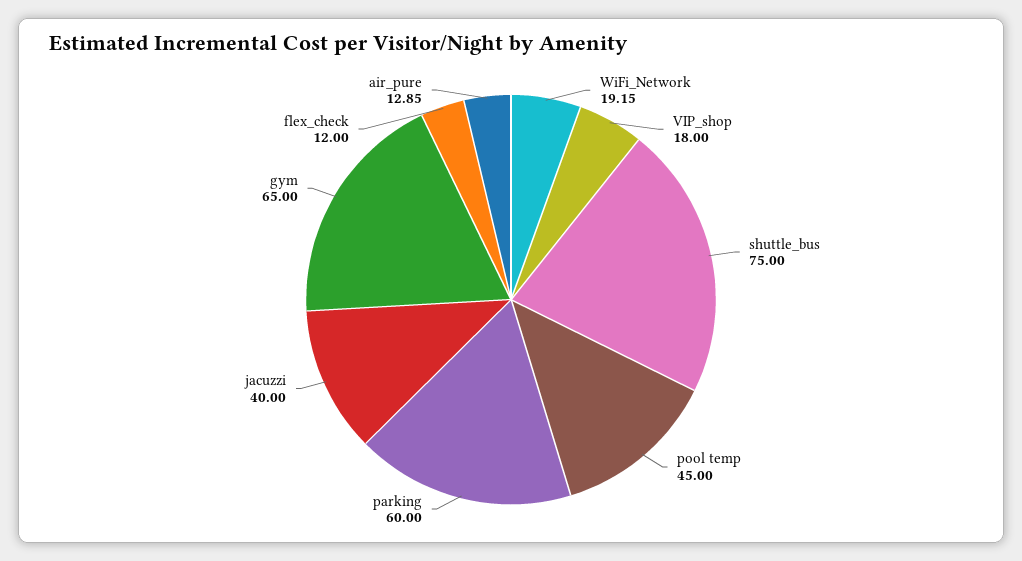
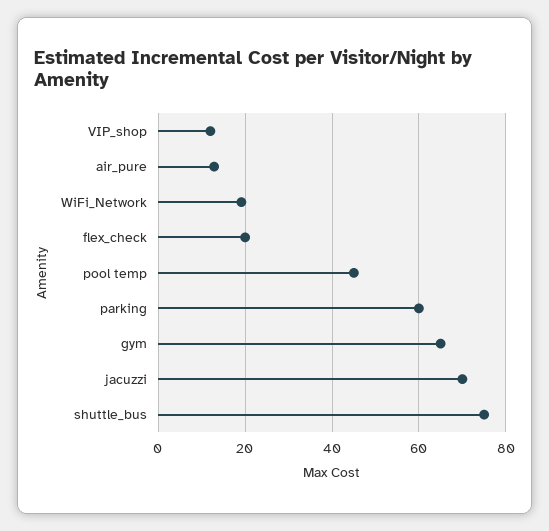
  {
    "WiFi_Network": 19.15,
-   "VIP_shop": 18,
+   "VIP_shop": 12,
    "shuttle_bus": 75,
    "pool temp": 45,
    "parking": 60,
-   "jacuzzi": 40,
+   "jacuzzi": 70,
    "gym": 65,
-   "flex_check": 12,
+   "flex_check": 20,
    "air_pure": 12.85
  }

